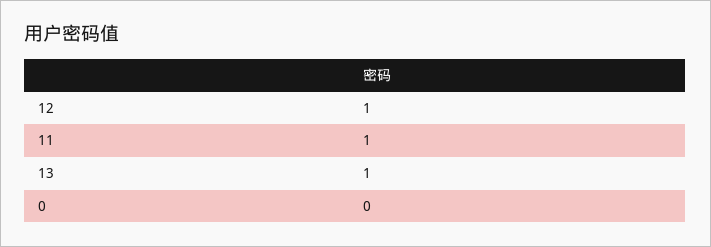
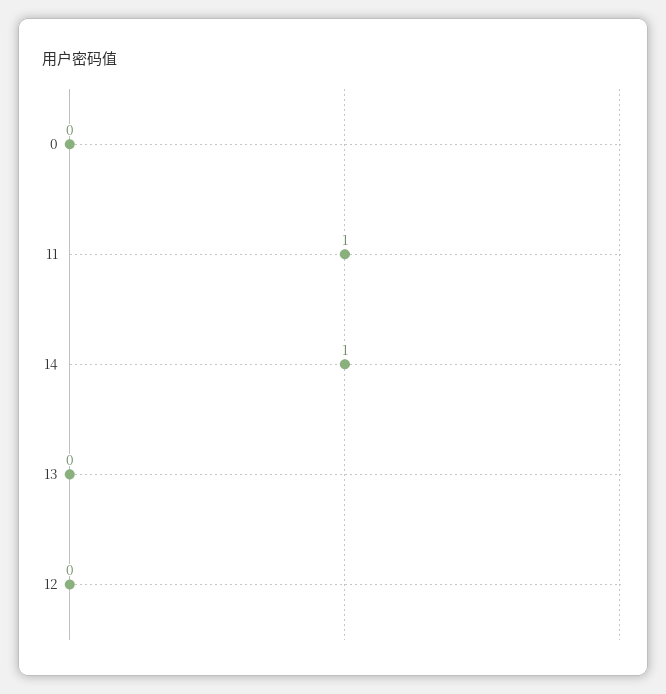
  {
-   "12": 1,
+   "12": 0,
    "11": 1,
-   "13": 1,
+   "13": 0,
-   "0": 0
+   "0": 0,
+   "14": 1
  }

